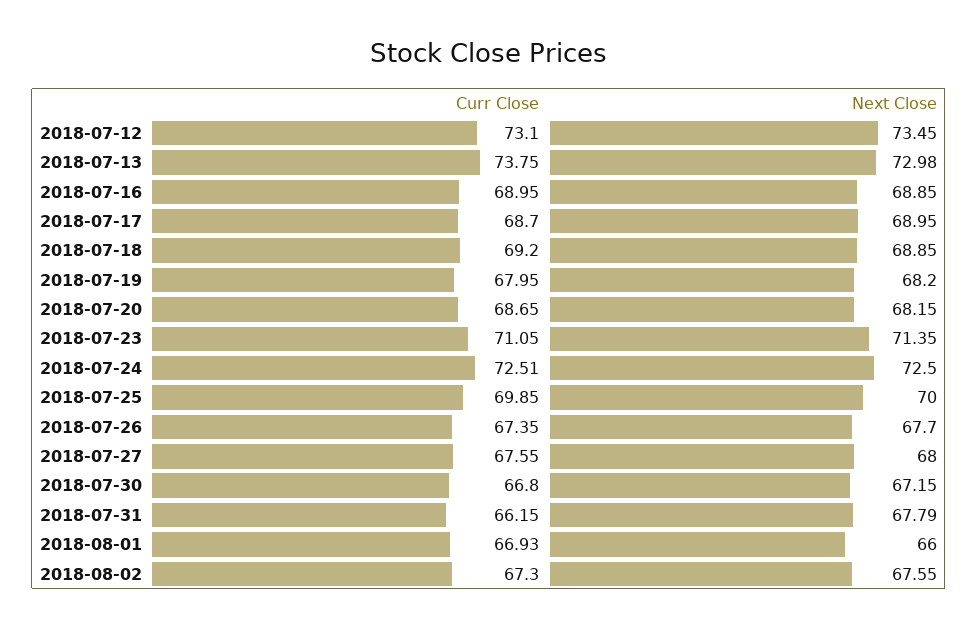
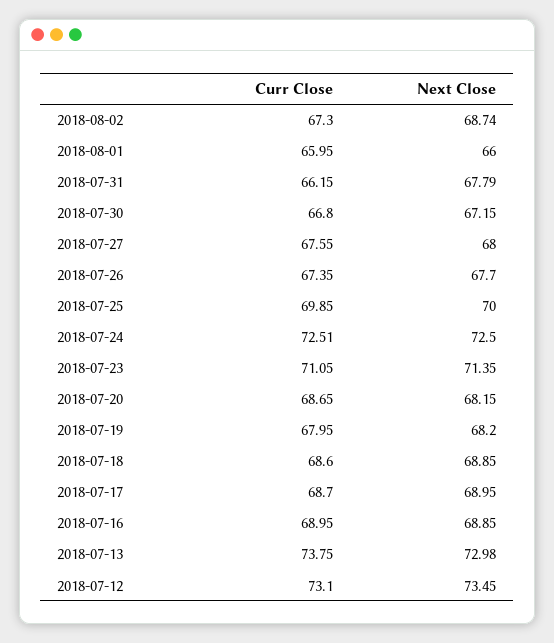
  {
    "Curr Close": {
      "2018-07-12": 73.1,
      "2018-07-13": 73.75,
      "2018-07-16": 68.95,
      "2018-07-17": 68.7,
-     "2018-07-18": 69.2,
+     "2018-07-18": 68.6,
      "2018-07-19": 67.95,
      "2018-07-20": 68.65,
      "2018-07-23": 71.05,
      "2018-07-24": 72.51,
      "2018-07-25": 69.85,
      "2018-07-26": 67.35,
      "2018-07-27": 67.55,
      "2018-07-30": 66.8,
      "2018-07-31": 66.15,
-     "2018-08-01": 66.93,
+     "2018-08-01": 65.95,
      "2018-08-02": 67.3
    },
    "Next Close": {
      "2018-07-12": 73.45,
      "2018-07-13": 72.98,
      "2018-07-16": 68.85,
      "2018-07-17": 68.95,
      "2018-07-18": 68.85,
      "2018-07-19": 68.2,
      "2018-07-20": 68.15,
      "2018-07-23": 71.35,
      "2018-07-24": 72.5,
      "2018-07-25": 70,
      "2018-07-26": 67.7,
      "2018-07-27": 68,
      "2018-07-30": 67.15,
      "2018-07-31": 67.79,
      "2018-08-01": 66,
-     "2018-08-02": 67.55
+     "2018-08-02": 68.74
    }
  }

